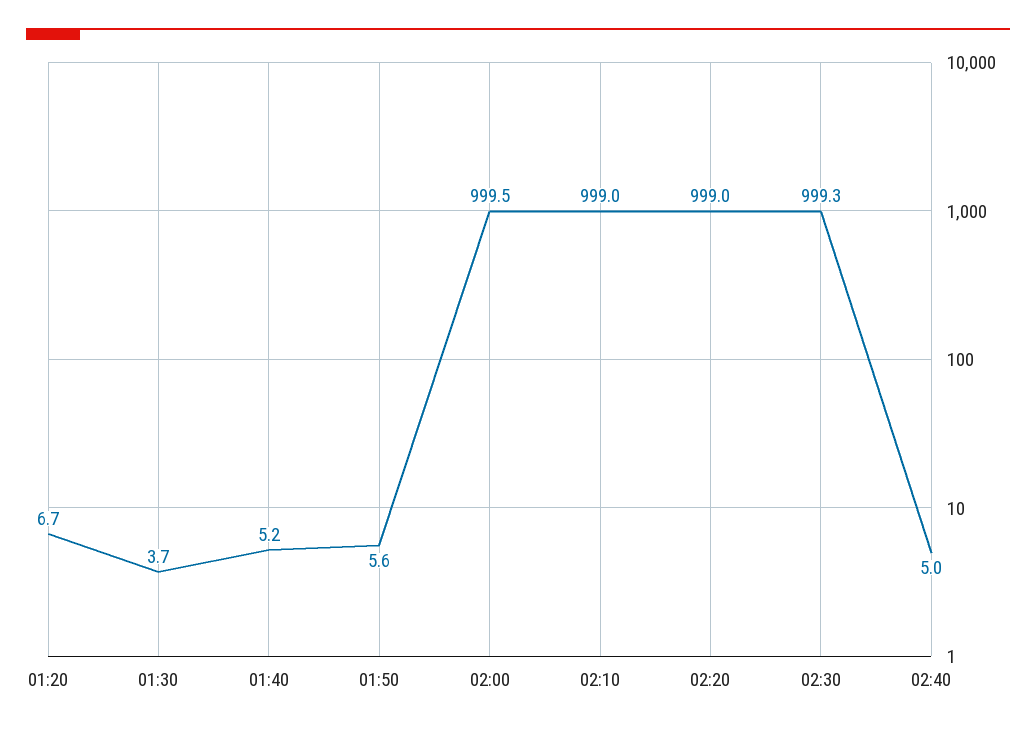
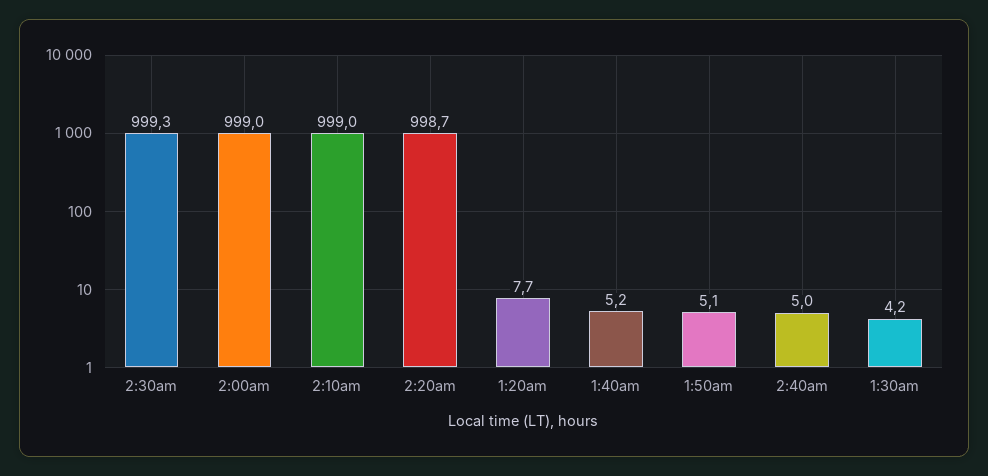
  {
-   "01:20": 6.7,
+   "01:20": 7.7,
-   "01:30": 3.7,
+   "01:30": 4.2,
    "01:40": 5.2,
-   "01:50": 5.6,
+   "01:50": 5.1,
-   "02:00": 999.5,
+   "02:00": 999,
    "02:10": 999,
-   "02:20": 999,
+   "02:20": 998.7,
    "02:30": 999.3,
    "02:40": 5
  }

